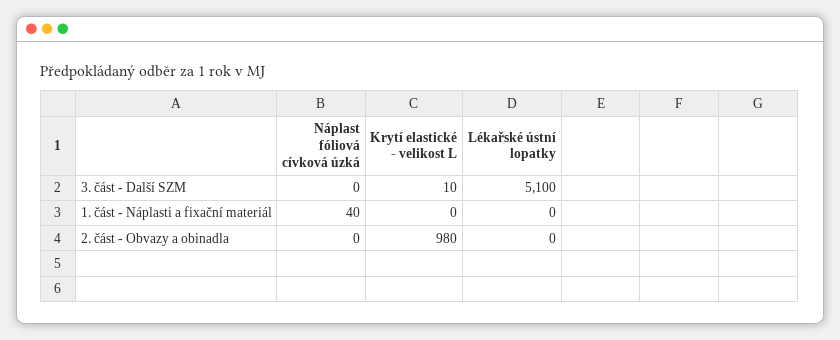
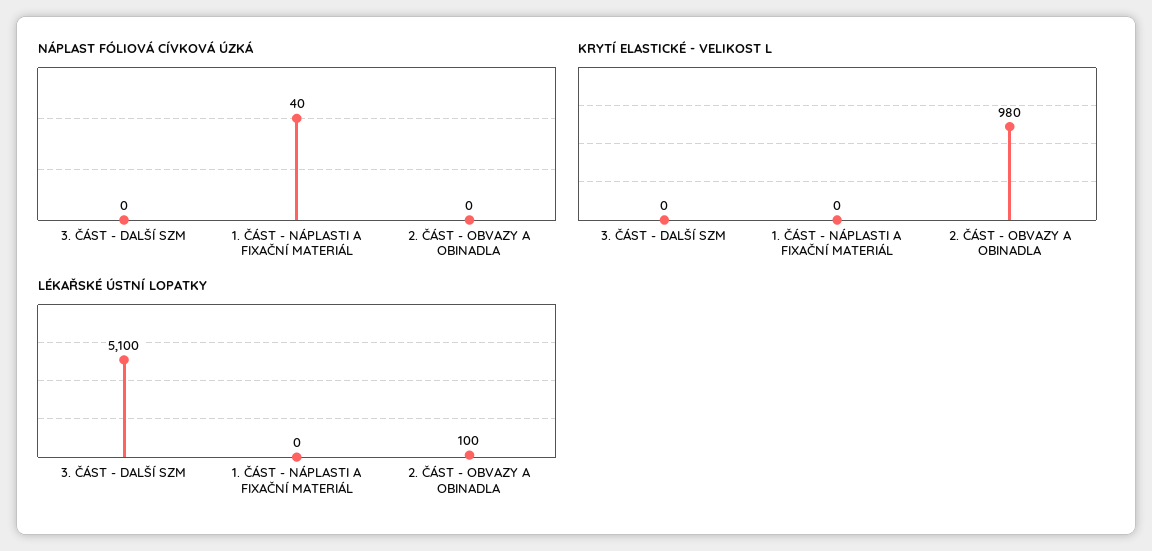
  {
    "Náplast fóliová cívková úzká": {
      "3. část - Další SZM": 0,
      "1. část - Náplasti a fixační materiál": 40,
      "2. část - Obvazy a obinadla": 0
    },
    "Krytí elastické - velikost L": {
-     "3. část - Další SZM": 10,
+     "3. část - Další SZM": 0,
      "1. část - Náplasti a fixační materiál": 0,
      "2. část - Obvazy a obinadla": 980
    },
    "Lékařské ústní lopatky": {
      "3. část - Další SZM": 5100,
      "1. část - Náplasti a fixační materiál": 0,
-     "2. část - Obvazy a obinadla": 0
+     "2. část - Obvazy a obinadla": 100
    }
  }

